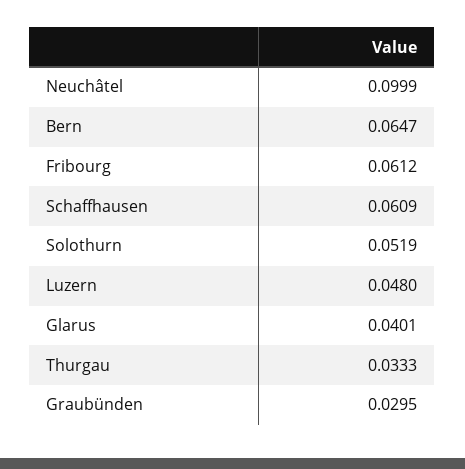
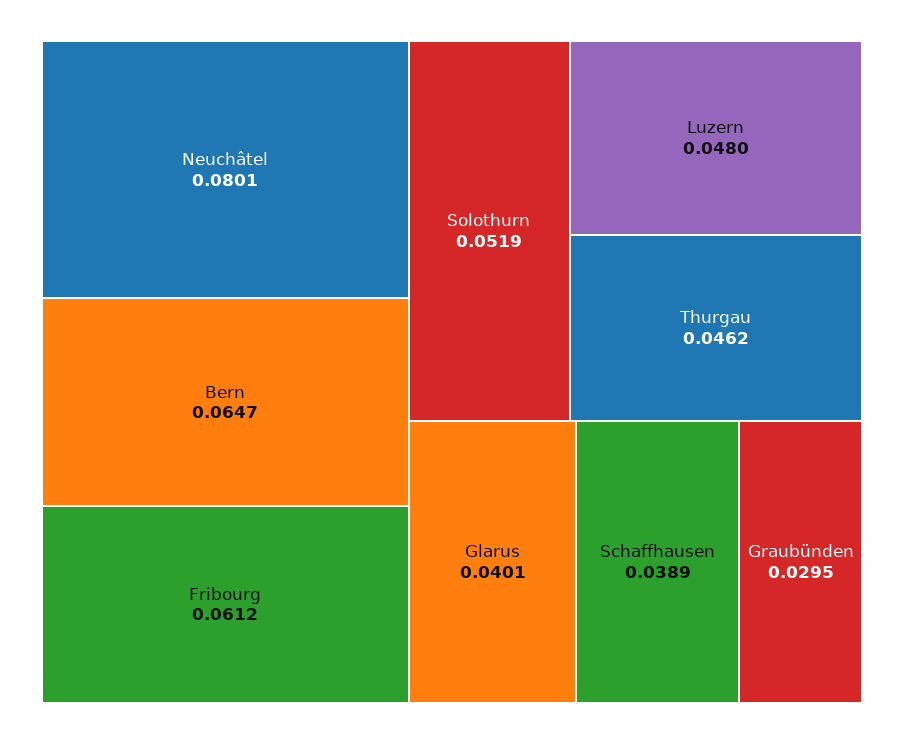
  {
-   "Neuchâtel": 0.0999,
+   "Neuchâtel": 0.0801,
    "Bern": 0.0647,
    "Fribourg": 0.0612,
-   "Schaffhausen": 0.0609,
+   "Schaffhausen": 0.0389,
    "Solothurn": 0.0519,
    "Luzern": 0.048,
    "Glarus": 0.0401,
-   "Thurgau": 0.0333,
+   "Thurgau": 0.0462,
    "Graubünden": 0.0295
  }

